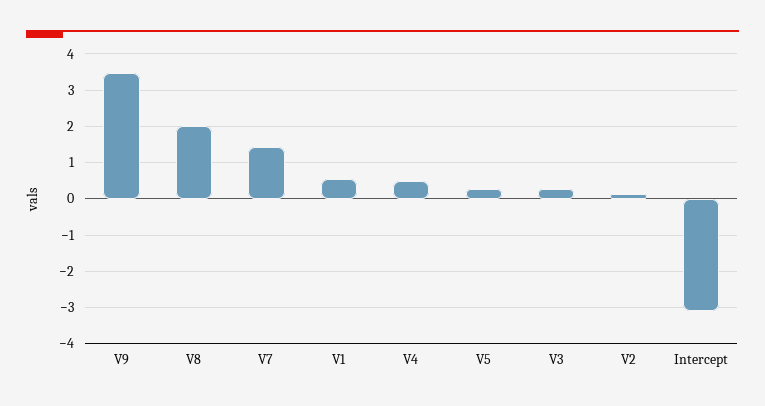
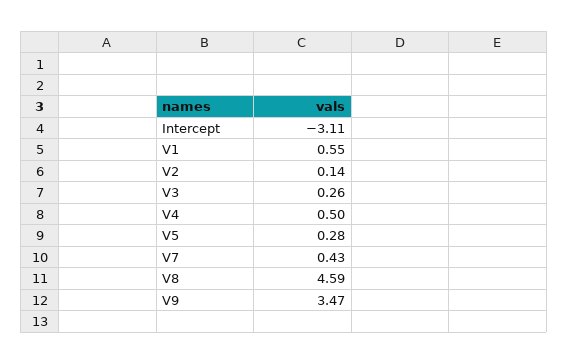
  {
    "V9": 3.47,
-   "V8": 2,
+   "V8": 4.59,
-   "V7": 1.4,
+   "V7": 0.43,
    "V1": 0.55,
    "V4": 0.5,
    "V5": 0.28,
    "V3": 0.26,
    "V2": 0.14,
    "Intercept": -3.11
  }

